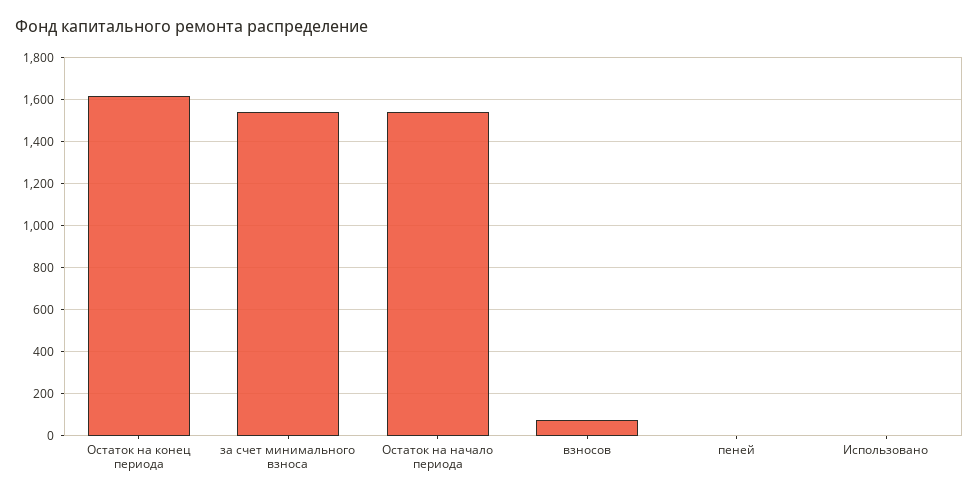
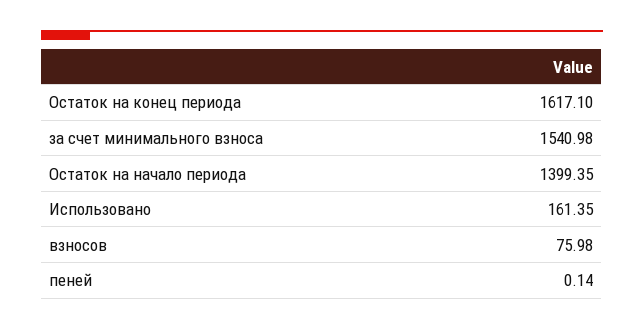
  {
    "Остаток на конец периода": 1617.1,
    "за счет минимального взноса": 1540.98,
-   "Остаток на начало периода": 1550,
+   "Остаток на начало периода": 1399.35,
    "взносов": 75.98,
    "пеней": 0.14,
-   "Использовано": 0
+   "Использовано": 161.35
  }

